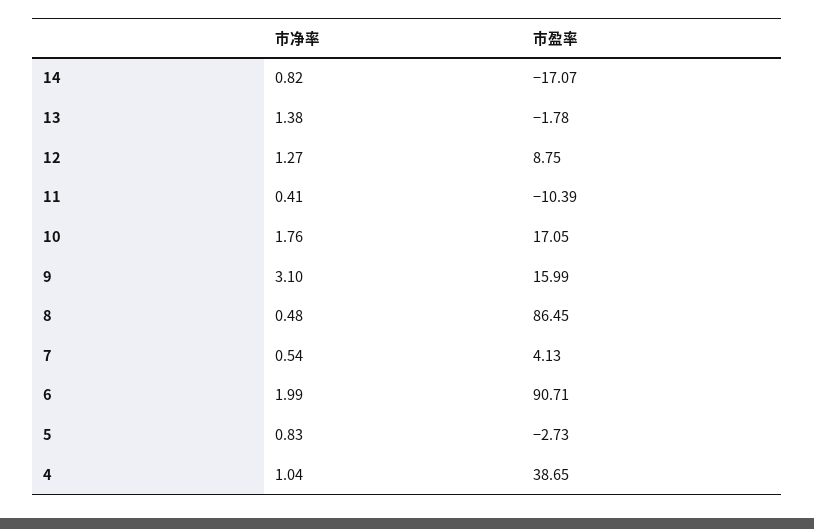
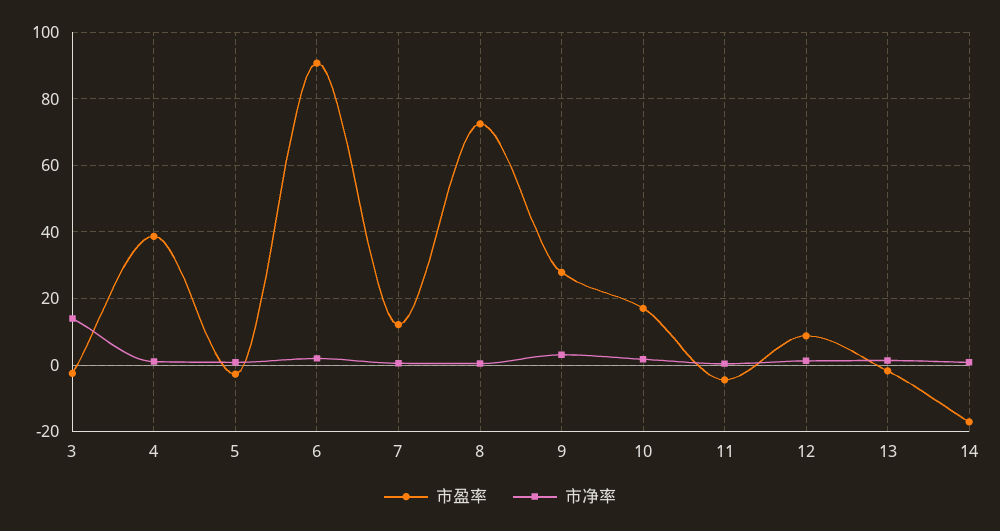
  {
    "市净率": {
      "14": 0.82,
      "13": 1.38,
      "12": 1.27,
      "11": 0.41,
      "10": 1.76,
      "9": 3.1,
      "8": 0.48,
      "7": 0.54,
      "6": 1.99,
      "5": 0.83,
-     "4": 1.04
+     "4": 1.04,
+     "3": 14
    },
    "市盈率": {
      "14": -17.07,
      "13": -1.78,
      "12": 8.75,
-     "11": -10.39,
+     "11": -4,
      "10": 17.05,
-     "9": 15.99,
+     "9": 28,
-     "8": 86.45,
+     "8": 72,
-     "7": 4.13,
+     "7": 12,
      "6": 90.71,
      "5": -2.73,
-     "4": 38.65
+     "4": 38.65,
+     "3": -2
    }
  }

